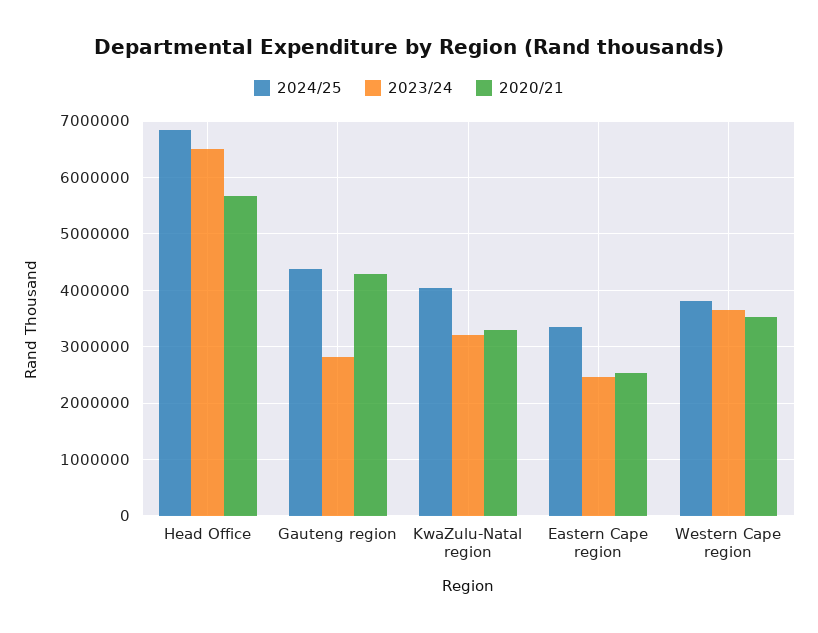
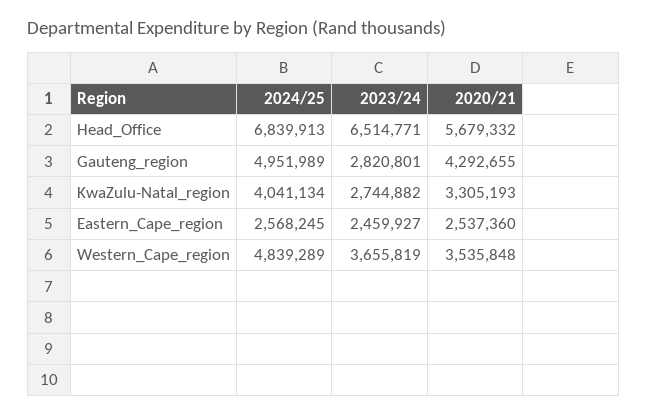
  {
    "2024/25": {
      "Head Office": 6839913,
-     "Gauteng region": 4400000,
+     "Gauteng region": 4951989,
      "KwaZulu-Natal region": 4041134,
-     "Eastern Cape region": 3400000,
+     "Eastern Cape region": 2568245,
-     "Western Cape region": 3800000
+     "Western Cape region": 4839289
    },
    "2023/24": {
      "Head Office": 6514771,
      "Gauteng region": 2820801,
-     "KwaZulu-Natal region": 3200000,
+     "KwaZulu-Natal region": 2744882,
      "Eastern Cape region": 2459927,
      "Western Cape region": 3655819
    },
    "2020/21": {
      "Head Office": 5679332,
      "Gauteng region": 4292655,
      "KwaZulu-Natal region": 3305193,
      "Eastern Cape region": 2537360,
      "Western Cape region": 3535848
    }
  }

